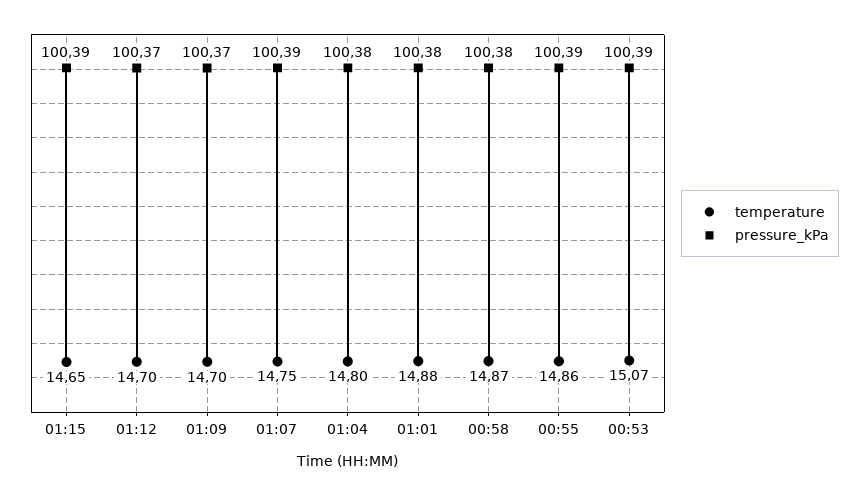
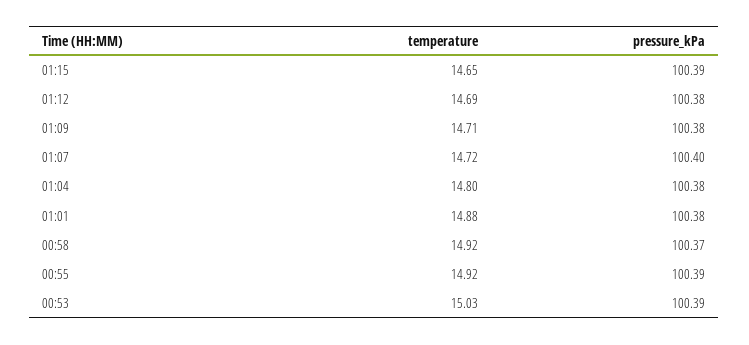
  {
    "temperature": {
      "01:15": 14.65,
-     "01:12": 14.7,
+     "01:12": 14.69,
-     "01:09": 14.7,
+     "01:09": 14.71,
-     "01:07": 14.75,
+     "01:07": 14.72,
      "01:04": 14.8,
      "01:01": 14.88,
-     "00:58": 14.87,
+     "00:58": 14.92,
-     "00:55": 14.86,
+     "00:55": 14.92,
-     "00:53": 15.07
+     "00:53": 15.03
    },
    "pressure_kPa": {
      "01:15": 100.39,
-     "01:12": 100.37,
+     "01:12": 100.38,
-     "01:09": 100.37,
+     "01:09": 100.38,
-     "01:07": 100.39,
+     "01:07": 100.4,
      "01:04": 100.38,
      "01:01": 100.38,
-     "00:58": 100.38,
+     "00:58": 100.37,
      "00:55": 100.39,
      "00:53": 100.39
    }
  }

